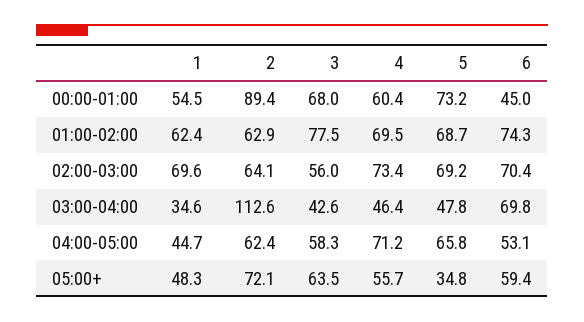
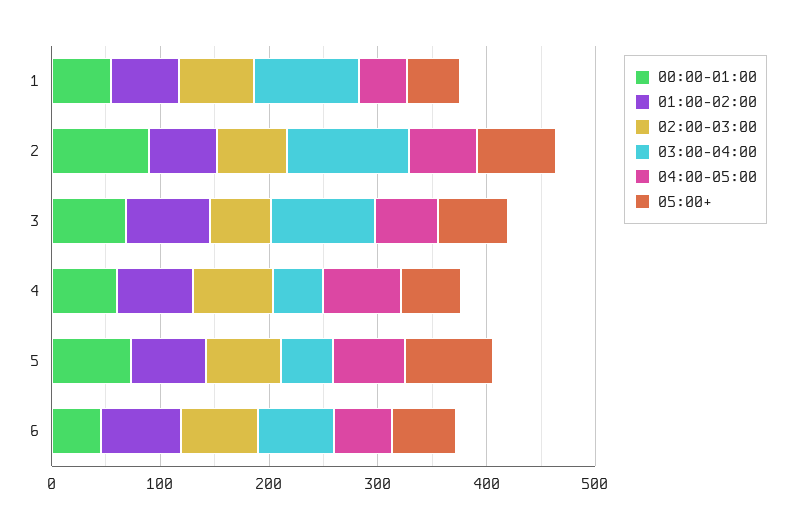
  {
    "00:00-01:00": {
      "1": 54.5,
      "2": 89.4,
      "3": 68,
      "4": 60.4,
      "5": 73.2,
      "6": 45
    },
    "01:00-02:00": {
      "1": 62.4,
      "2": 62.9,
      "3": 77.5,
      "4": 69.5,
      "5": 68.7,
      "6": 74.3
    },
    "02:00-03:00": {
      "1": 69.6,
      "2": 64.1,
      "3": 56,
      "4": 73.4,
      "5": 69.2,
      "6": 70.4
    },
    "03:00-04:00": {
-     "1": 34.6,
+     "1": 100,
      "2": 112.6,
-     "3": 42.6,
+     "3": 100,
      "4": 46.4,
      "5": 47.8,
      "6": 69.8
    },
    "04:00-05:00": {
      "1": 44.7,
      "2": 62.4,
      "3": 58.3,
      "4": 71.2,
      "5": 65.8,
      "6": 53.1
    },
    "05:00+": {
      "1": 48.3,
      "2": 72.1,
      "3": 63.5,
      "4": 55.7,
-     "5": 34.8,
+     "5": 80,
      "6": 59.4
    }
  }

